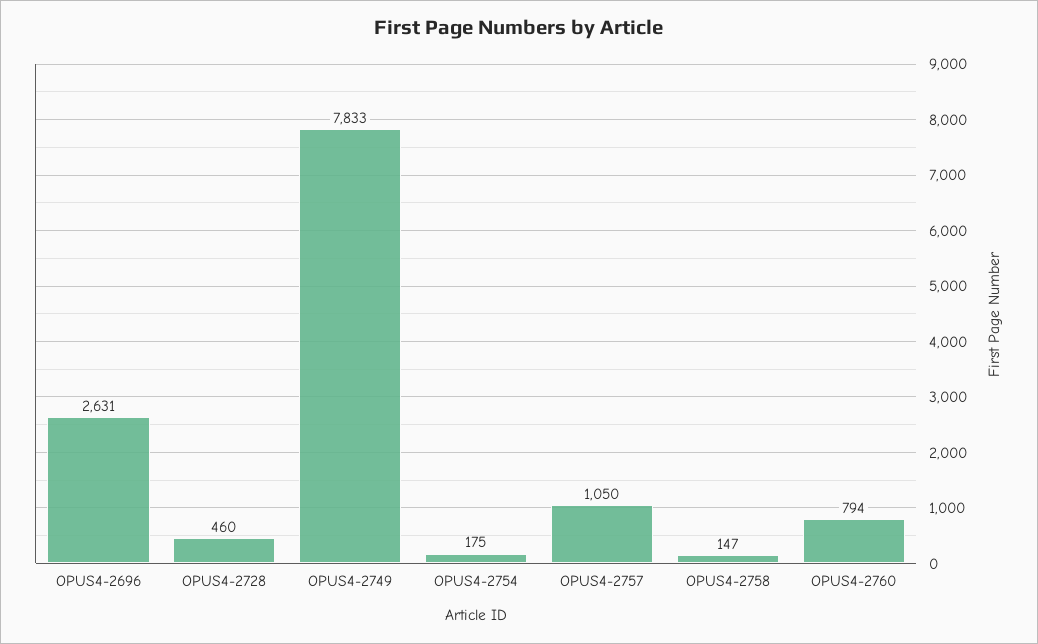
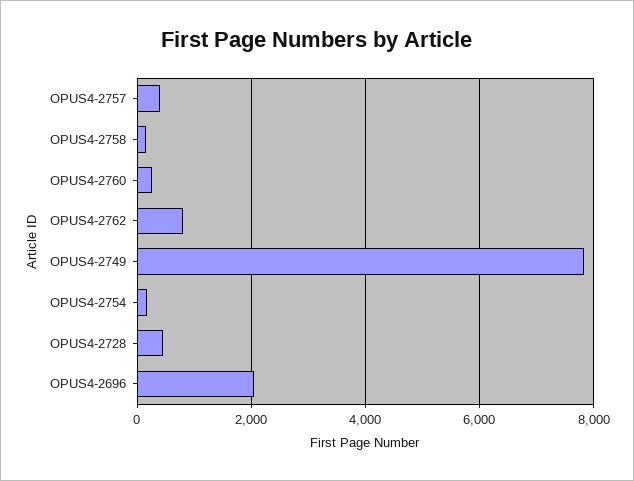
  {
-   "OPUS4-2696": 2631,
+   "OPUS4-2696": 2000,
    "OPUS4-2728": 460,
    "OPUS4-2749": 7833,
    "OPUS4-2754": 175,
-   "OPUS4-2757": 1050,
+   "OPUS4-2757": 400,
    "OPUS4-2758": 147,
-   "OPUS4-2760": 794
+   "OPUS4-2760": 200,
+   "OPUS4-2762": 800
  }

